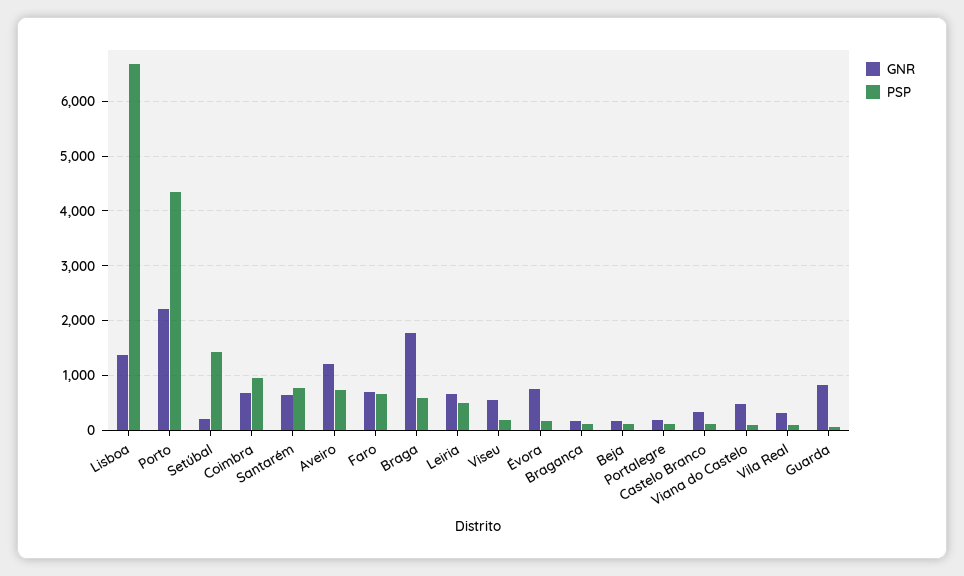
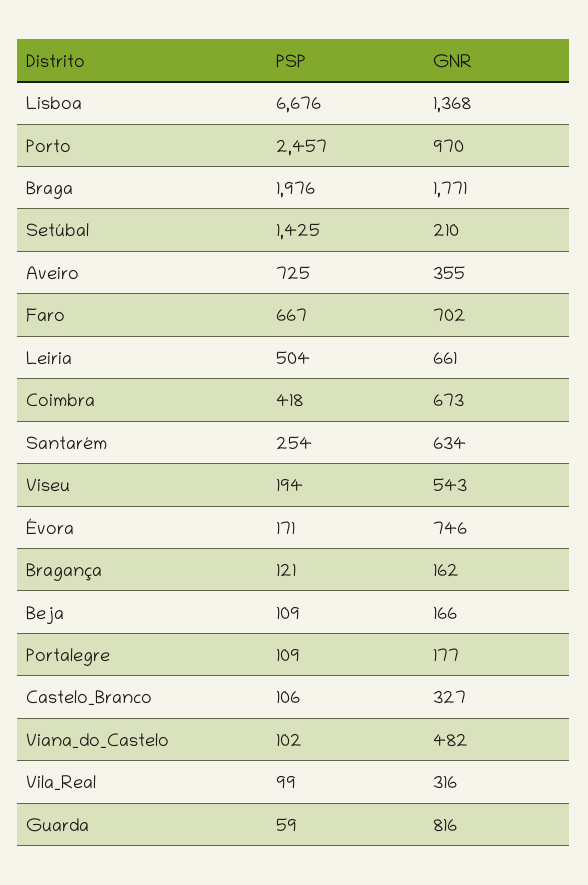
  {
    "GNR": {
      "Lisboa": 1368,
-     "Porto": 2200,
+     "Porto": 970,
      "Setúbal": 210,
      "Coimbra": 673,
      "Santarém": 634,
-     "Aveiro": 1200,
+     "Aveiro": 355,
      "Faro": 702,
      "Braga": 1771,
      "Leiria": 661,
      "Viseu": 543,
      "Évora": 746,
      "Bragança": 162,
      "Beja": 166,
      "Portalegre": 177,
      "Castelo Branco": 327,
      "Viana do Castelo": 482,
      "Vila Real": 316,
      "Guarda": 816
    },
    "PSP": {
      "Lisboa": 6676,
-     "Porto": 4400,
+     "Porto": 2457,
      "Setúbal": 1425,
-     "Coimbra": 1000,
+     "Coimbra": 418,
-     "Santarém": 800,
+     "Santarém": 254,
      "Aveiro": 725,
      "Faro": 667,
-     "Braga": 600,
+     "Braga": 1976,
      "Leiria": 504,
      "Viseu": 194,
      "Évora": 171,
      "Bragança": 121,
      "Beja": 109,
      "Portalegre": 109,
      "Castelo Branco": 106,
      "Viana do Castelo": 102,
      "Vila Real": 99,
      "Guarda": 59
    }
  }

